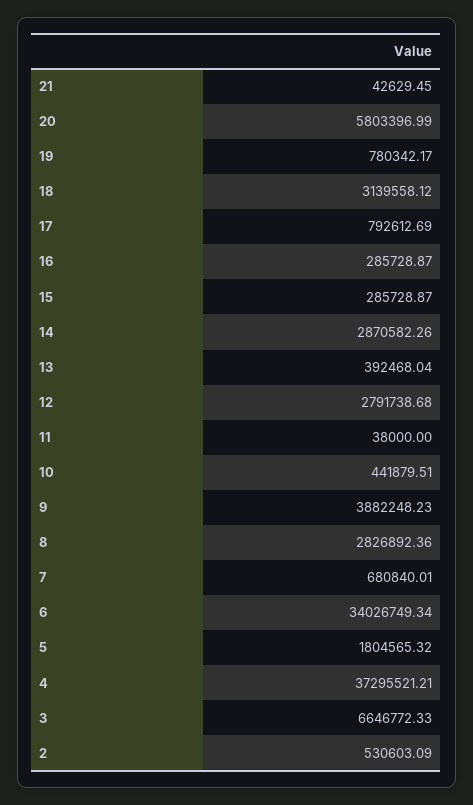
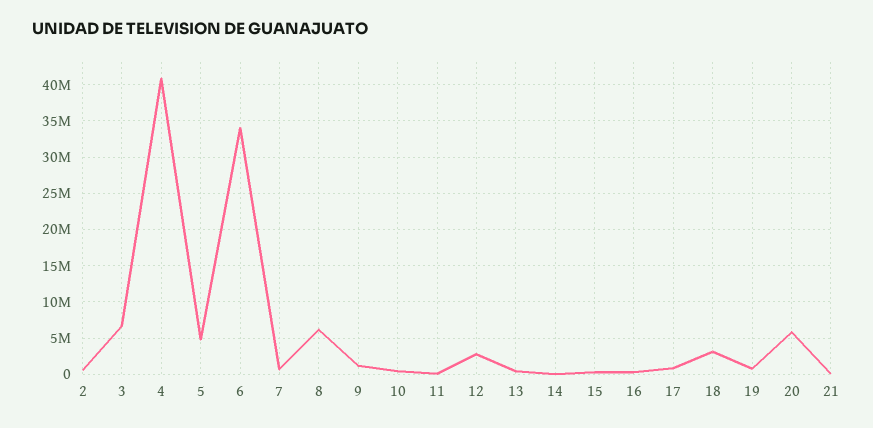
  {
    "21": 42629.45,
    "20": 5803396.99,
    "19": 780342.17,
    "18": 3139558.12,
    "17": 792612.69,
    "16": 285728.87,
    "15": 285728.87,
-   "14": 2870582.26,
+   "14": 0,
    "13": 392468.04,
    "12": 2791738.68,
    "11": 38000,
    "10": 441879.51,
-   "9": 3882248.23,
+   "9": 1000000,
-   "8": 2826892.36,
+   "8": 6000000,
    "7": 680840.01,
    "6": 34026749.34,
-   "5": 1804565.32,
+   "5": 5000000,
-   "4": 37295521.21,
+   "4": 41000000,
    "3": 6646772.33,
    "2": 530603.09
  }

